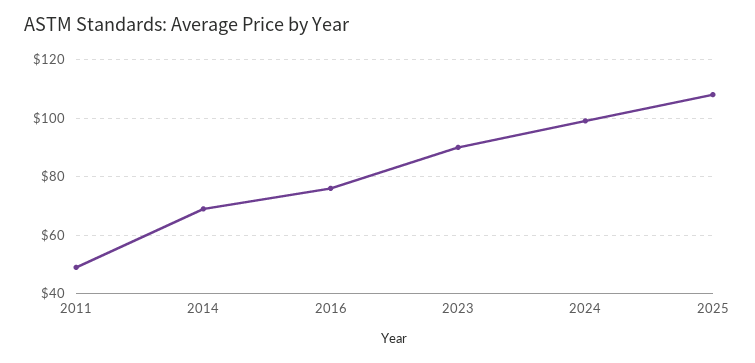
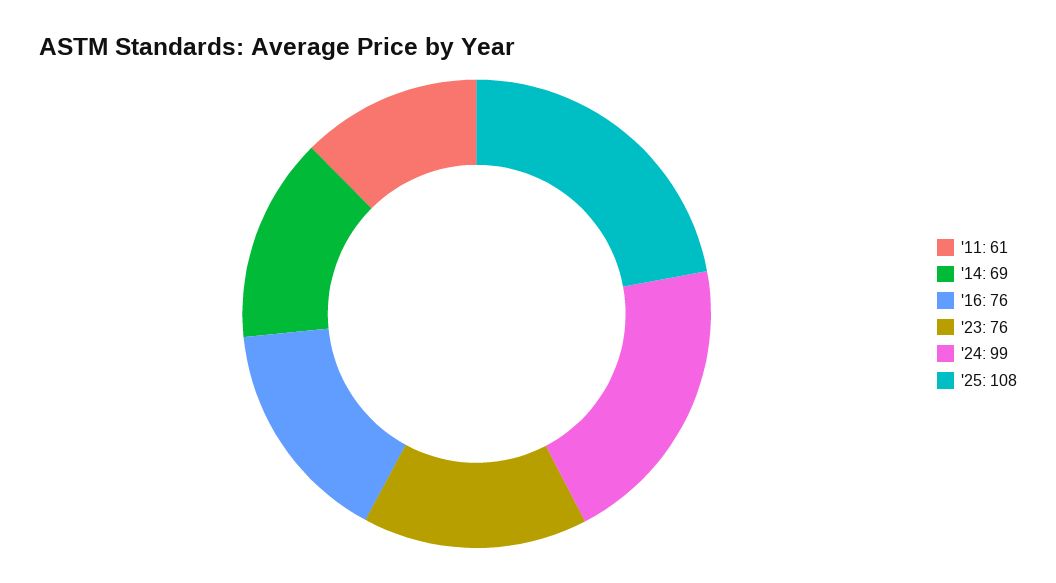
  {
-   "2011": 50,
+   "2011": 61,
    "2014": 69,
    "2016": 76,
-   "2023": 90,
+   "2023": 76,
    "2024": 99,
    "2025": 108
  }

